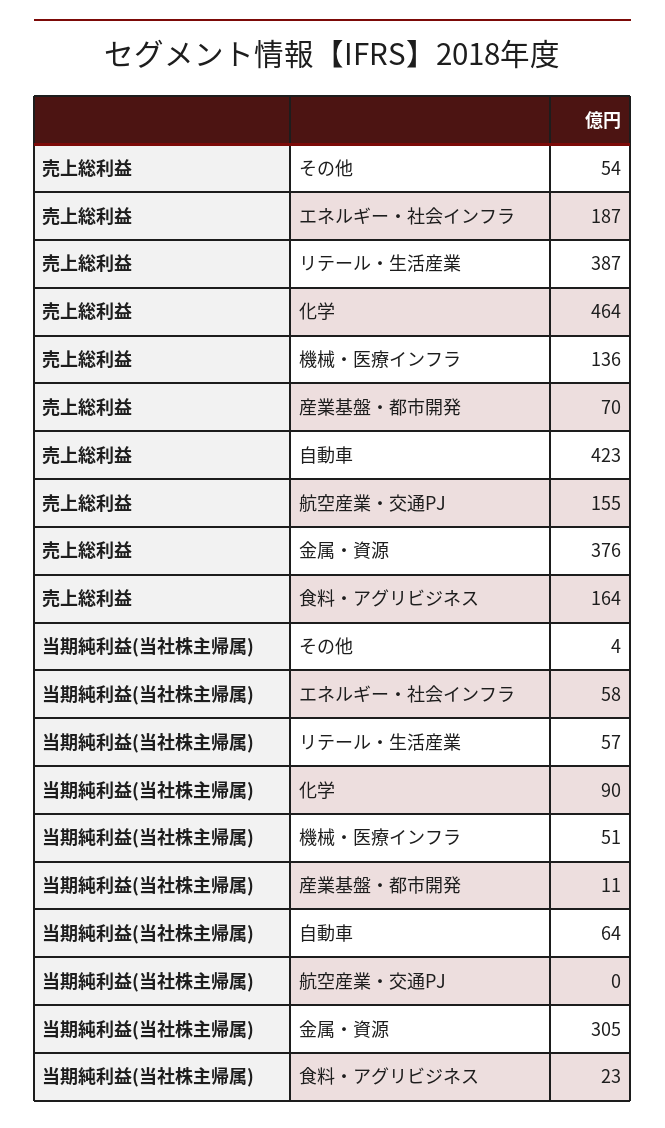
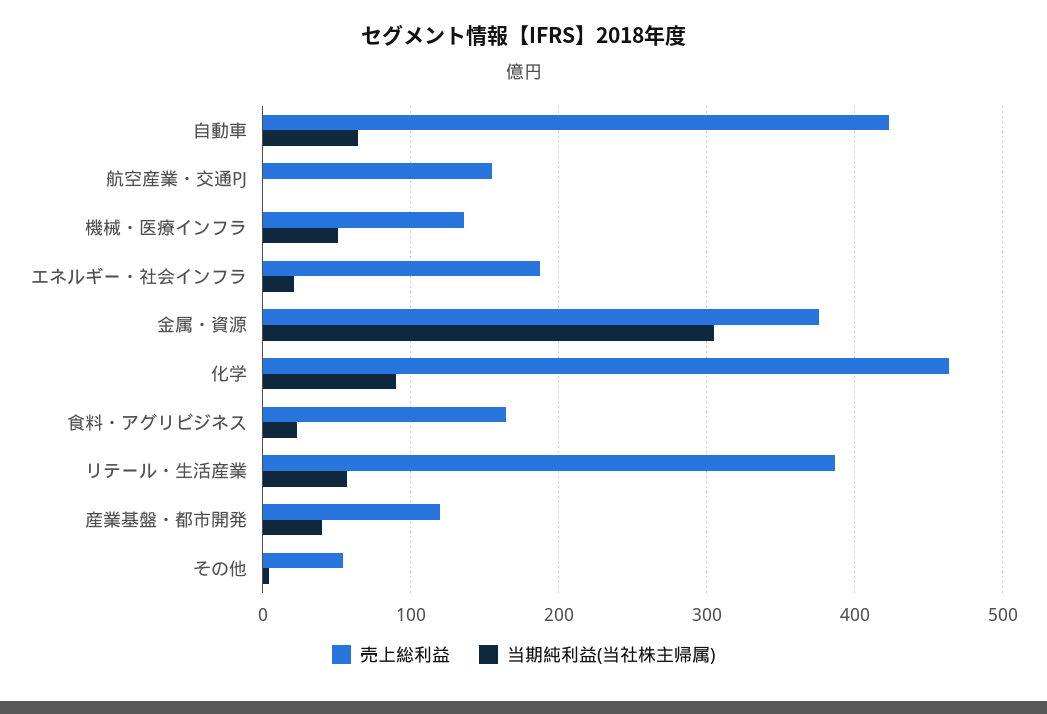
  {
    "売上総利益": {
      "その他": 54,
      "エネルギー・社会インフラ": 187,
      "リテール・生活産業": 387,
      "化学": 464,
      "機械・医療インフラ": 136,
-     "産業基盤・都市開発": 70,
+     "産業基盤・都市開発": 120,
      "自動車": 423,
      "航空産業・交通PJ": 155,
      "金属・資源": 376,
      "食料・アグリビジネス": 164
    },
    "当期純利益(当社株主帰属)": {
      "その他": 4,
-     "エネルギー・社会インフラ": 58,
+     "エネルギー・社会インフラ": 20,
      "リテール・生活産業": 57,
      "化学": 90,
      "機械・医療インフラ": 51,
-     "産業基盤・都市開発": 11,
+     "産業基盤・都市開発": 40,
      "自動車": 64,
      "航空産業・交通PJ": 0,
      "金属・資源": 305,
      "食料・アグリビジネス": 23
    }
  }

